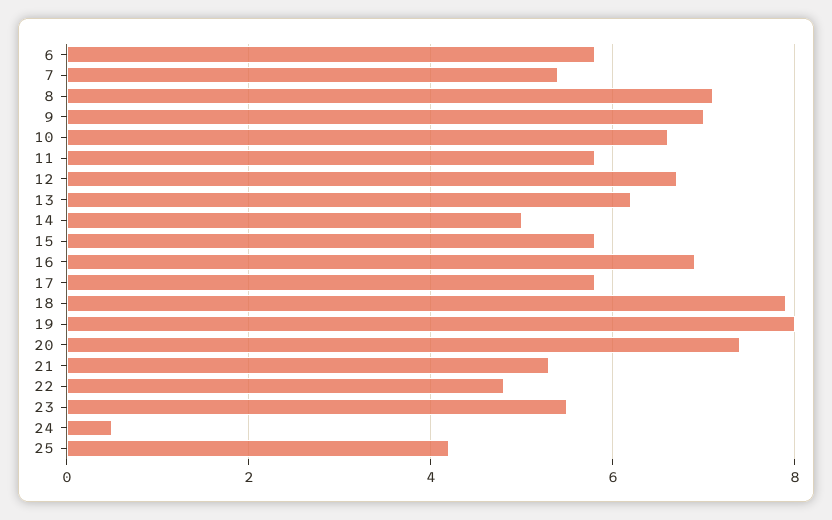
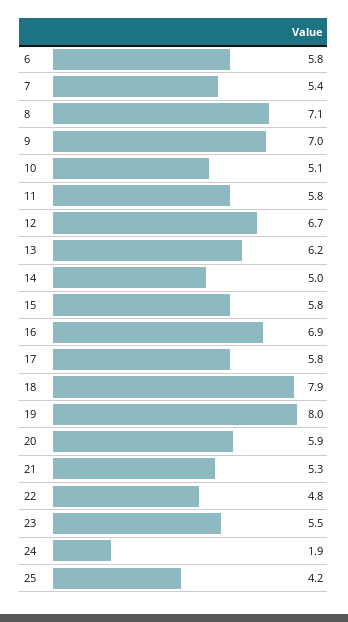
  {
    "6": 5.8,
    "7": 5.4,
    "8": 7.1,
    "9": 7,
-   "10": 6.5,
+   "10": 5.1,
    "11": 5.8,
    "12": 6.7,
    "13": 6.2,
    "14": 5,
    "15": 5.8,
    "16": 6.9,
    "17": 5.8,
    "18": 7.9,
    "19": 8,
-   "20": 7.5,
+   "20": 5.9,
    "21": 5.3,
    "22": 4.8,
    "23": 5.5,
-   "24": 0.5,
+   "24": 1.9,
    "25": 4.2
  }

